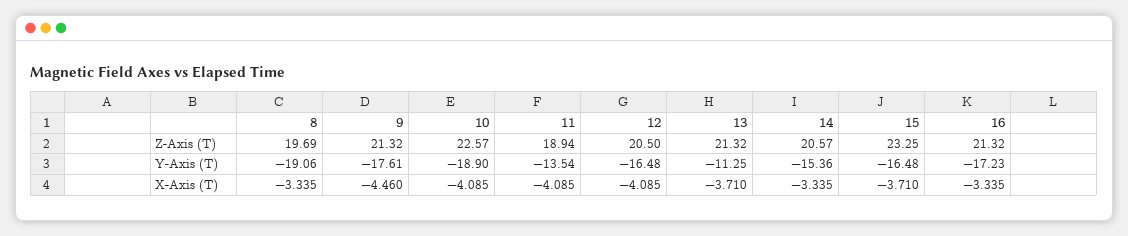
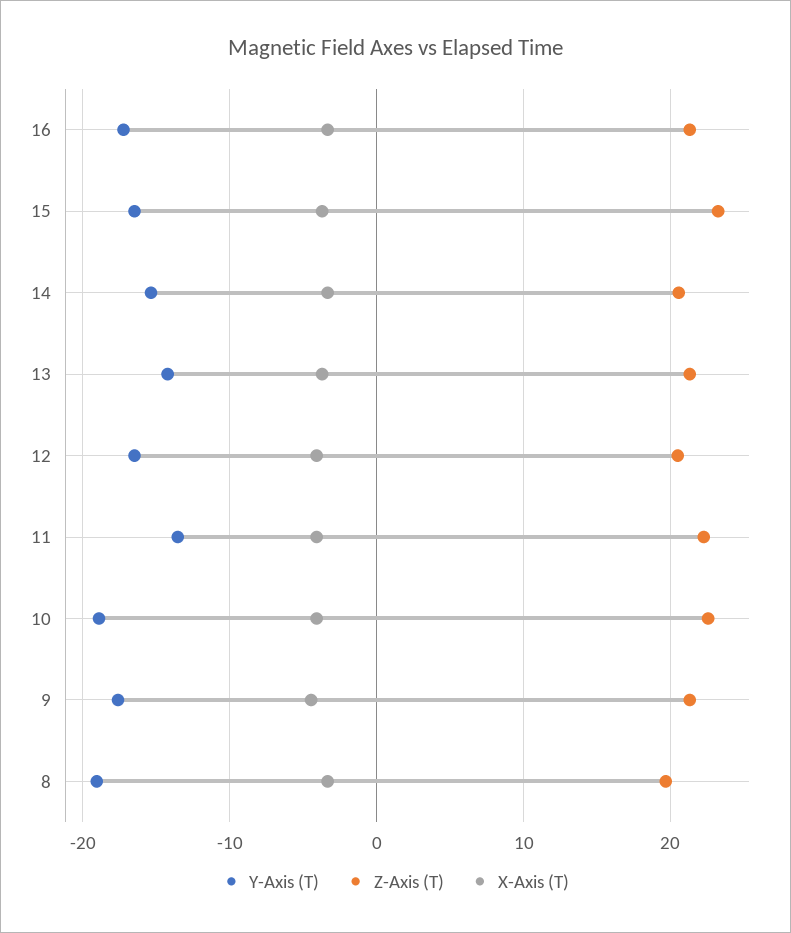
  {
    "Z-Axis (T)": {
      "8": 19.69,
      "9": 21.32,
      "10": 22.57,
-     "11": 18.94,
+     "11": 22,
      "12": 20.5,
      "13": 21.32,
      "14": 20.57,
      "15": 23.25,
      "16": 21.32
    },
    "Y-Axis (T)": {
      "8": -19.06,
      "9": -17.61,
      "10": -18.9,
      "11": -13.54,
      "12": -16.48,
-     "13": -11.25,
+     "13": -14,
      "14": -15.36,
      "15": -16.48,
      "16": -17.23
    },
    "X-Axis (T)": {
      "8": -3.335,
      "9": -4.46,
      "10": -4.085,
      "11": -4.085,
      "12": -4.085,
      "13": -3.71,
      "14": -3.335,
      "15": -3.71,
      "16": -3.335
    }
  }

